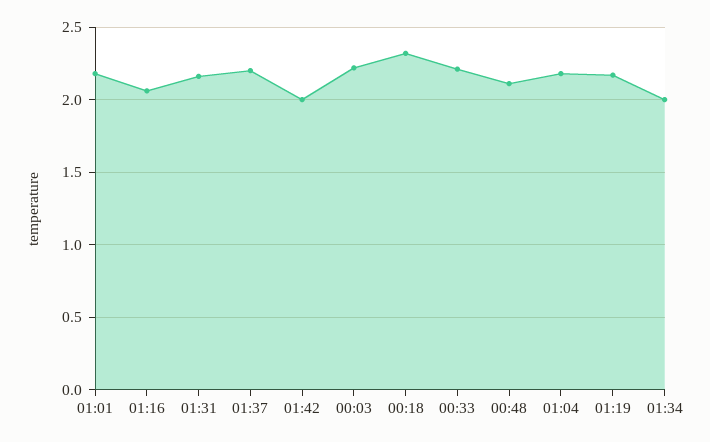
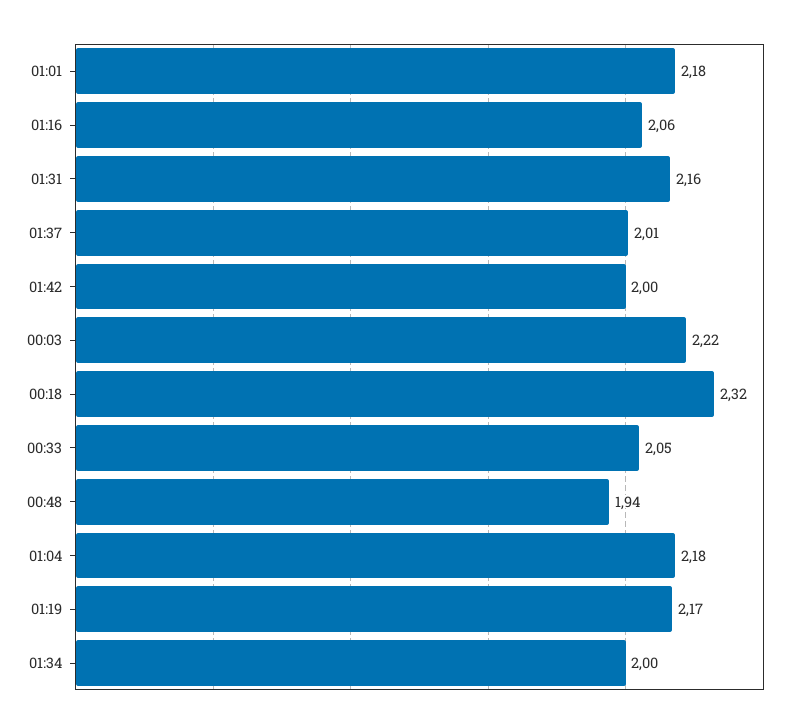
  {
    "01:01": 2.18,
    "01:16": 2.06,
    "01:31": 2.16,
-   "01:37": 2.2,
+   "01:37": 2.01,
    "01:42": 2,
    "00:03": 2.22,
    "00:18": 2.32,
-   "00:33": 2.2,
+   "00:33": 2.05,
-   "00:48": 2.1,
+   "00:48": 1.94,
    "01:04": 2.18,
    "01:19": 2.17,
    "01:34": 2
  }

